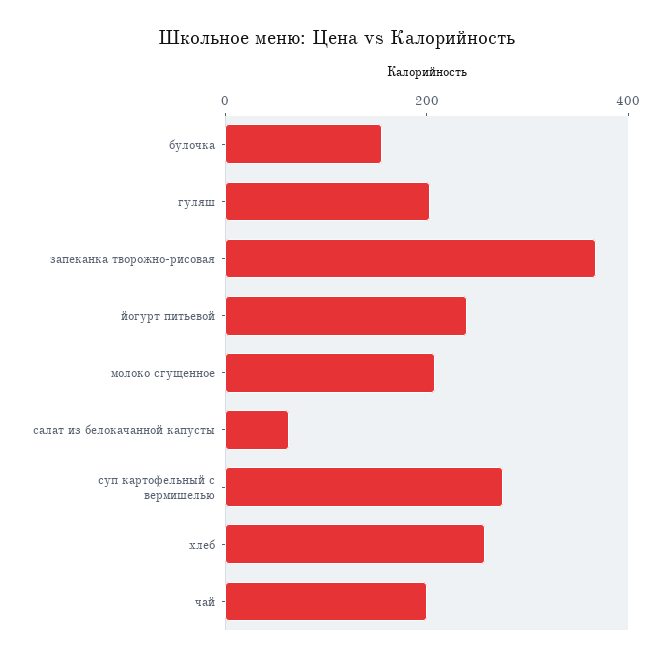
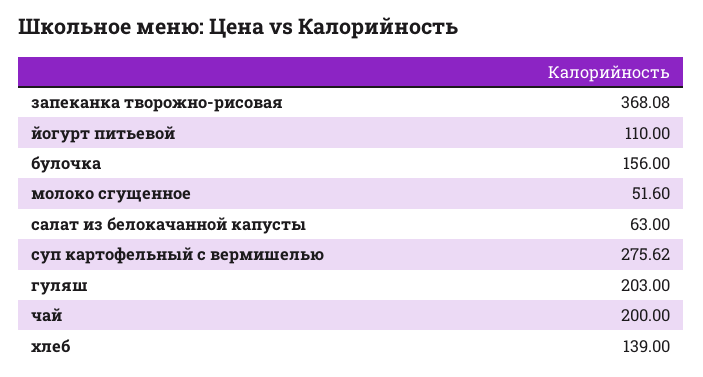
  {
    "булочка": 156,
    "гуляш": 203,
    "запеканка творожно-рисовая": 368.08,
-   "йогурт питьевой": 250,
+   "йогурт питьевой": 110,
-   "молоко сгущенное": 200,
+   "молоко сгущенное": 51.6,
    "салат из белокачанной капусты": 63,
    "суп картофельный с вермишелью": 275.62,
-   "хлеб": 250,
+   "хлеб": 139,
    "чай": 200
  }

